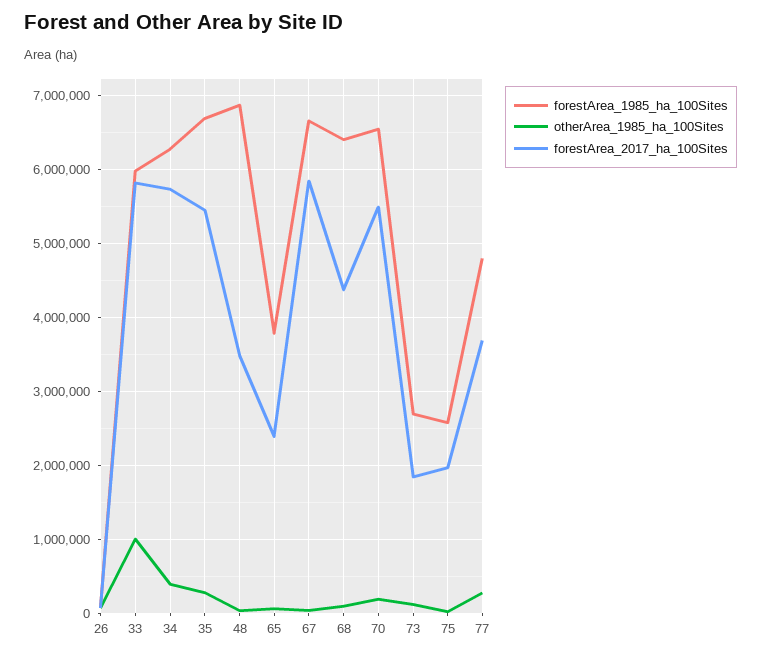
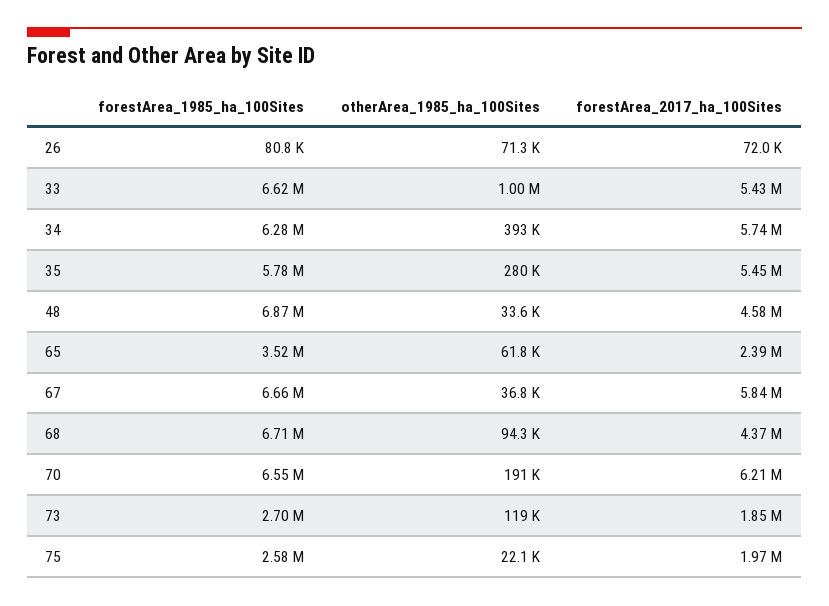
  {
    "forestArea_1985_ha_100Sites": {
      "26": 80800,
-     "33": 6000000,
+     "33": 6620000,
      "34": 6280000,
-     "35": 6700000,
+     "35": 5780000,
      "48": 6870000,
-     "65": 3800000,
+     "65": 3520000,
      "67": 6660000,
-     "68": 6400000,
+     "68": 6710000,
      "70": 6550000,
      "73": 2700000,
-     "75": 2580000,
+     "75": 2580000
-     "77": 4800000
    },
    "otherArea_1985_ha_100Sites": {
      "26": 71300,
      "33": 1000000,
      "34": 393000,
      "35": 280000,
      "48": 33600,
      "65": 61800,
      "67": 36800,
      "68": 94300,
      "70": 191000,
      "73": 119000,
-     "75": 22100,
+     "75": 22100
-     "77": 300000
    },
    "forestArea_2017_ha_100Sites": {
      "26": 72000,
-     "33": 5800000,
+     "33": 5430000,
      "34": 5740000,
      "35": 5450000,
-     "48": 3500000,
+     "48": 4580000,
      "65": 2390000,
      "67": 5840000,
      "68": 4370000,
-     "70": 5500000,
+     "70": 6210000,
      "73": 1850000,
-     "75": 1970000,
+     "75": 1970000
-     "77": 3700000
    }
  }

